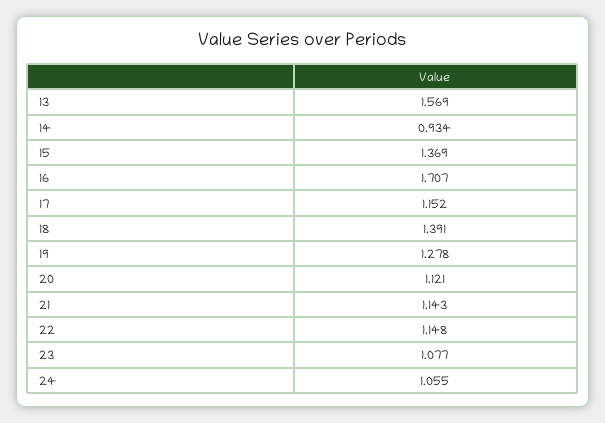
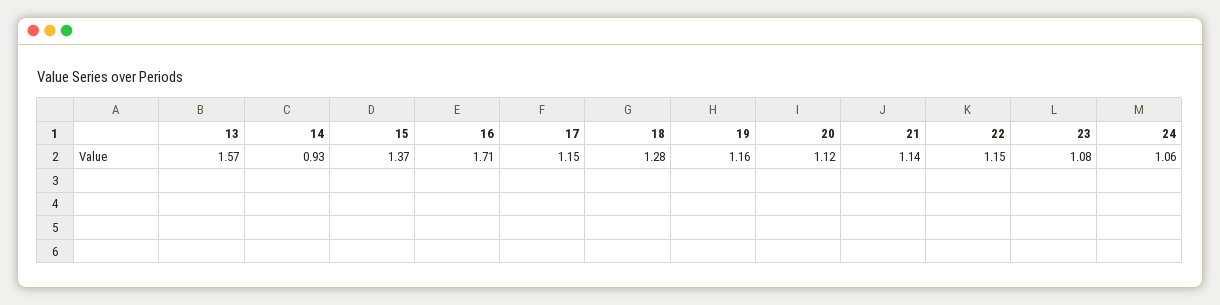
  {
    "13": 1.569,
    "14": 0.934,
    "15": 1.369,
    "16": 1.707,
    "17": 1.152,
-   "18": 1.391,
+   "18": 1.28,
-   "19": 1.278,
+   "19": 1.16,
    "20": 1.121,
    "21": 1.143,
    "22": 1.148,
    "23": 1.077,
    "24": 1.055
  }

